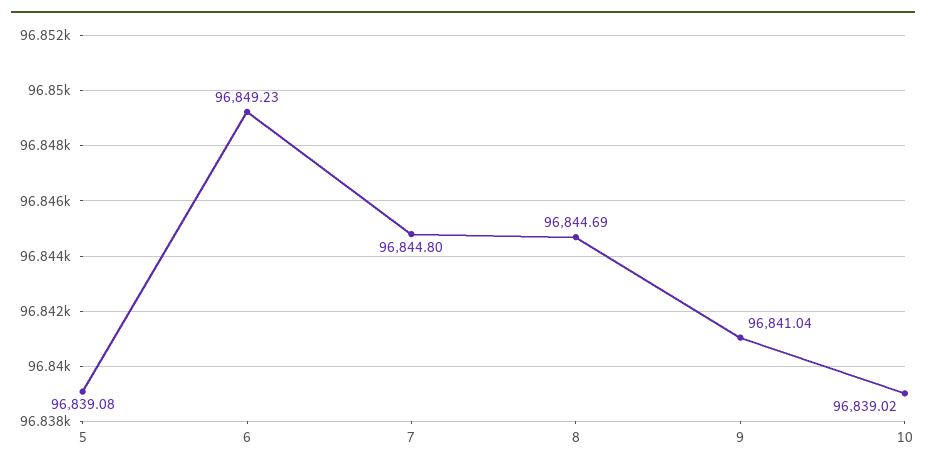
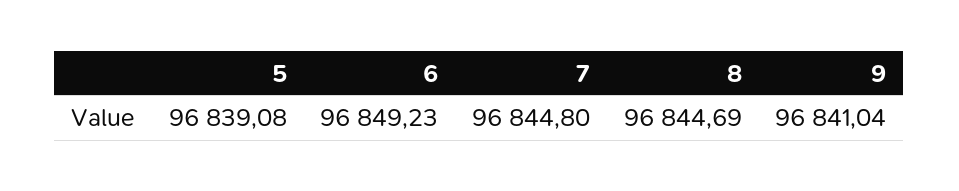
  {
    "5": 96839.08,
    "6": 96849.23,
    "7": 96844.8,
    "8": 96844.69,
-   "9": 96841.04,
+   "9": 96841.04
-   "10": 96839.02
  }

